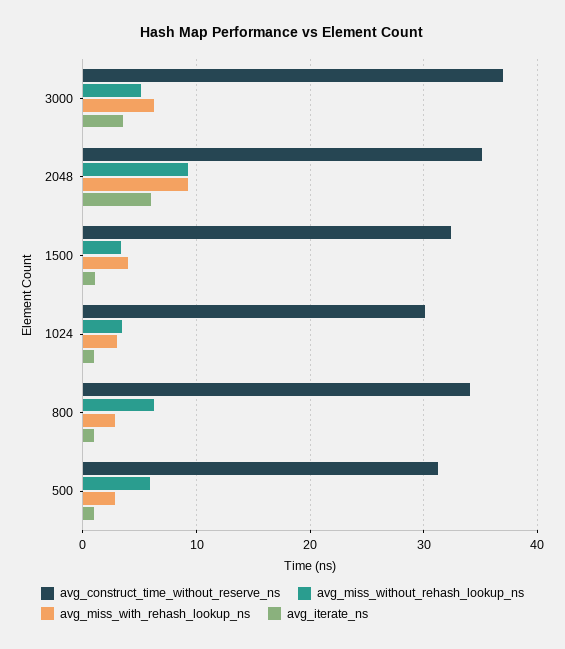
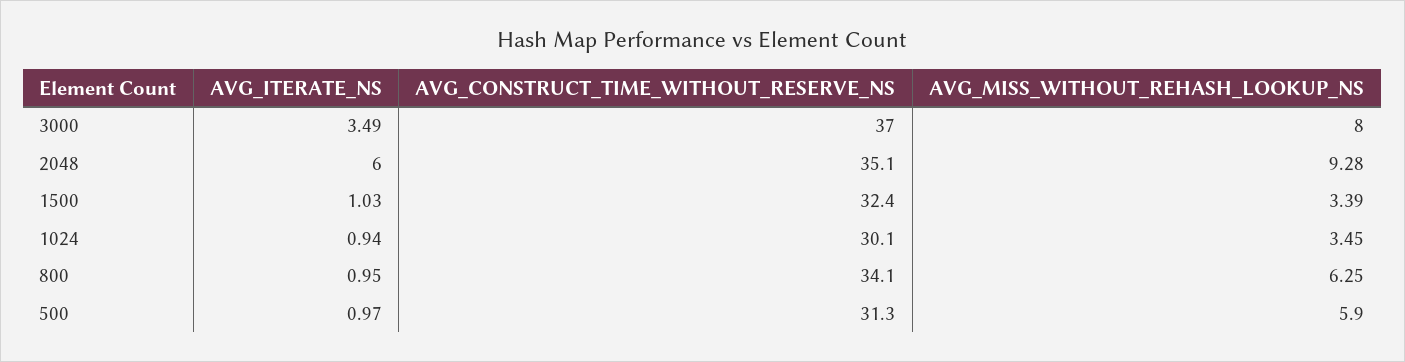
  {
    "avg_construct_time_without_reserve_ns": {
      "3000": 37,
      "2048": 35.1,
      "1500": 32.4,
      "1024": 30.1,
      "800": 34.1,
      "500": 31.3
    },
    "avg_miss_without_rehash_lookup_ns": {
-     "3000": 5,
+     "3000": 8,
      "2048": 9.28,
      "1500": 3.39,
      "1024": 3.45,
      "800": 6.25,
      "500": 5.9
    },
-   "avg_miss_with_rehash_lookup_ns": {
-     "3000": 6,
-     "2048": 9,
-     "1500": 4,
-     "1024": 3,
-     "800": 3,
-     "500": 3
-   },
    "avg_iterate_ns": {
      "3000": 3.49,
      "2048": 6,
      "1500": 1.03,
      "1024": 0.94,
      "800": 0.95,
      "500": 0.97
    }
  }

